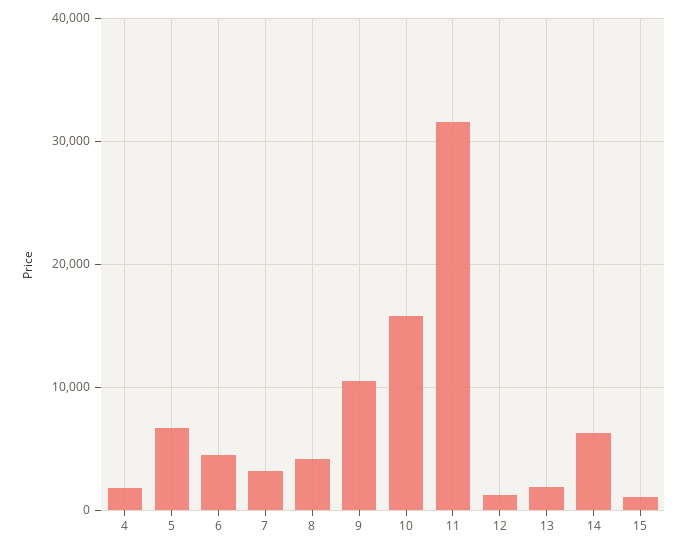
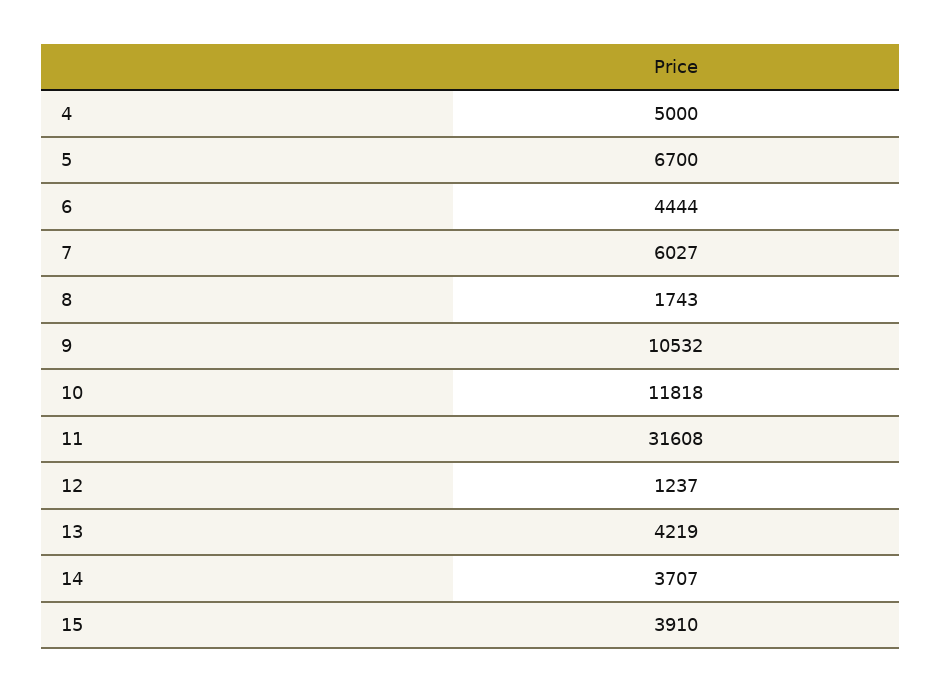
  {
-   "4": 2000,
+   "4": 5000,
    "5": 6700,
    "6": 4444,
-   "7": 3000,
+   "7": 6027,
-   "8": 4000,
+   "8": 1743,
    "9": 10532,
-   "10": 16000,
+   "10": 11818,
    "11": 31608,
    "12": 1237,
-   "13": 2000,
+   "13": 4219,
-   "14": 6000,
+   "14": 3707,
-   "15": 1000
+   "15": 3910
  }

